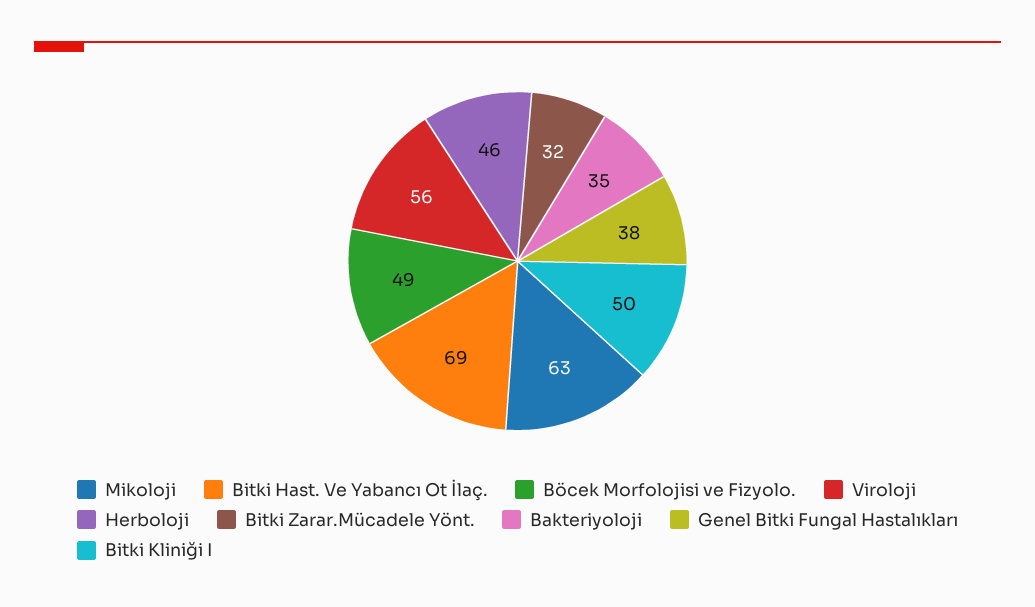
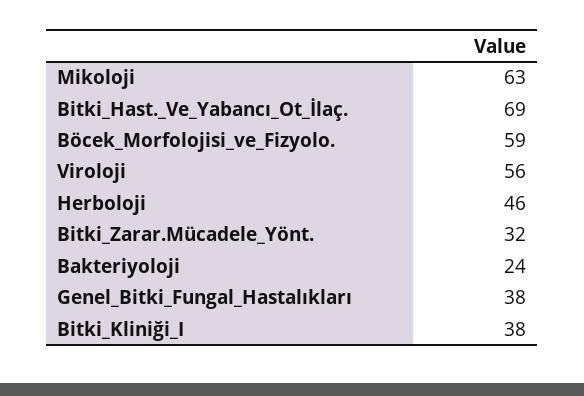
  {
    "Mikoloji": 63,
    "Bitki Hast. Ve Yabancı Ot İlaç.": 69,
-   "Böcek Morfolojisi ve Fizyolo.": 49,
+   "Böcek Morfolojisi ve Fizyolo.": 59,
    "Viroloji": 56,
    "Herboloji": 46,
    "Bitki Zarar.Mücadele Yönt.": 32,
-   "Bakteriyoloji": 35,
+   "Bakteriyoloji": 24,
    "Genel Bitki Fungal Hastalıkları": 38,
-   "Bitki Kliniği I": 50
+   "Bitki Kliniği I": 38
  }

